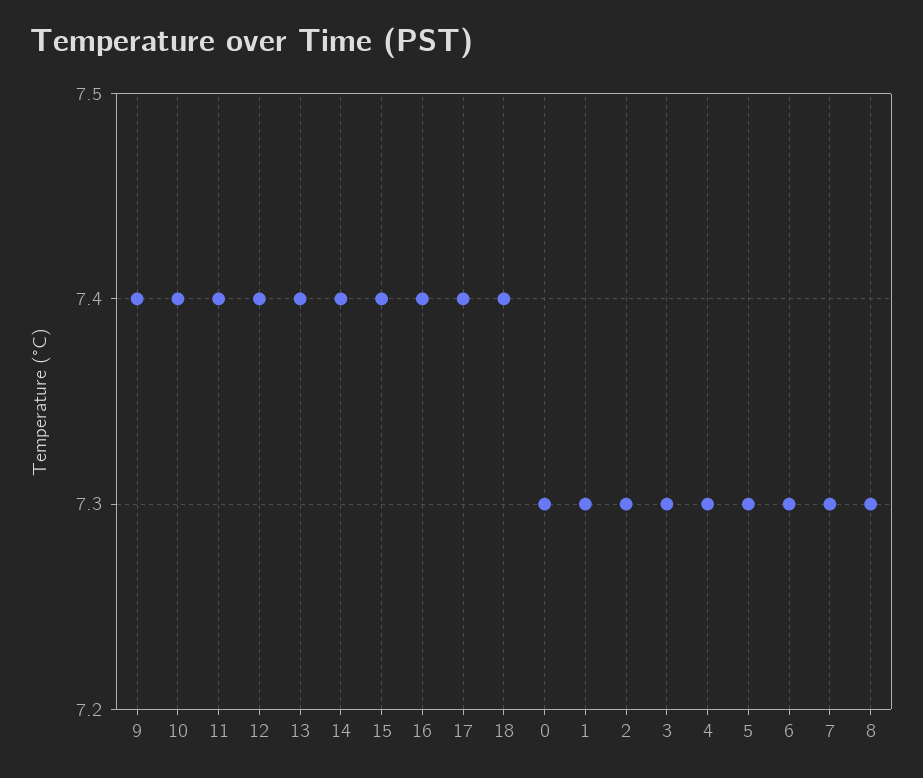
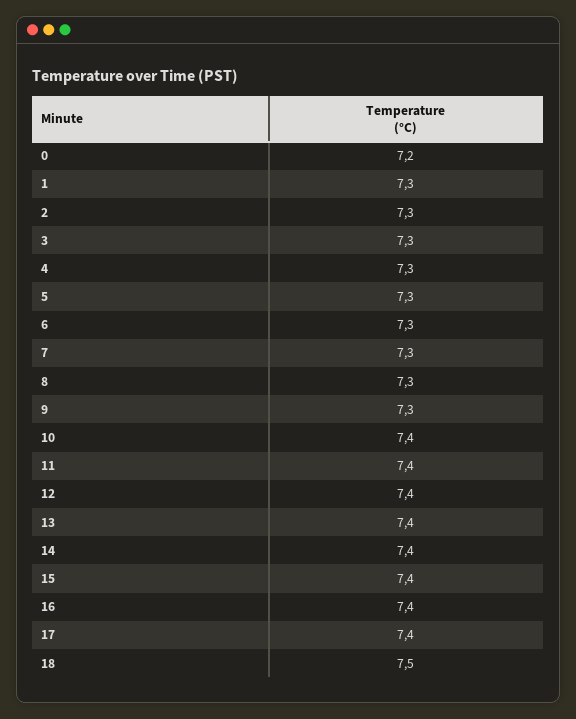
  {
-   "9": 7.4,
+   "9": 7.3,
    "10": 7.4,
    "11": 7.4,
    "12": 7.4,
    "13": 7.4,
    "14": 7.4,
    "15": 7.4,
    "16": 7.4,
    "17": 7.4,
-   "18": 7.4,
+   "18": 7.5,
-   "0": 7.3,
+   "0": 7.2,
    "1": 7.3,
    "2": 7.3,
    "3": 7.3,
    "4": 7.3,
    "5": 7.3,
    "6": 7.3,
    "7": 7.3,
    "8": 7.3
  }

